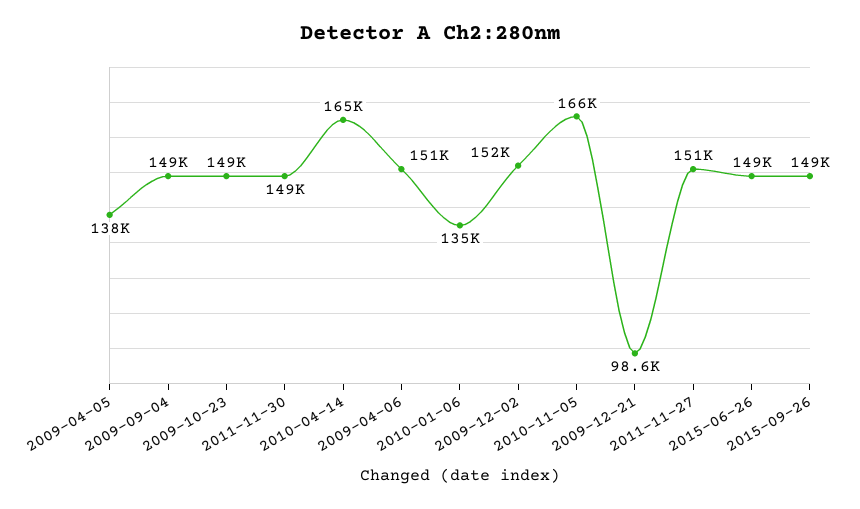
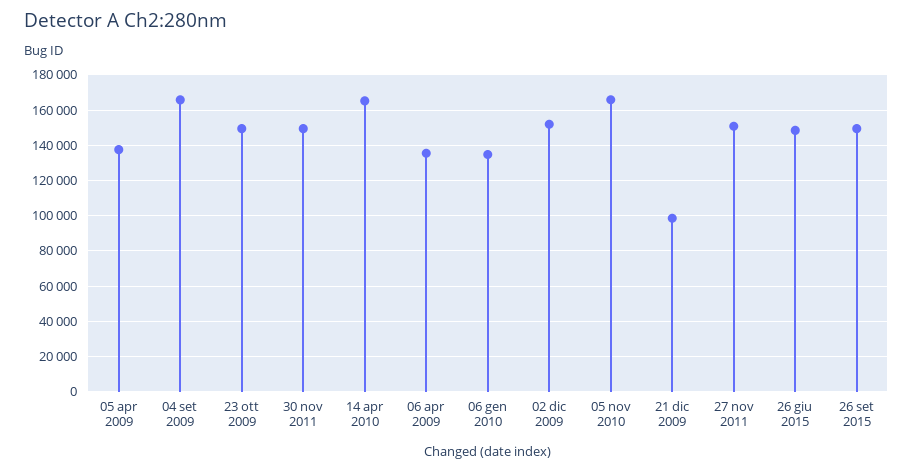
  {
    "2009-04-05": 138000,
-   "2009-09-04": 149000,
+   "2009-09-04": 165000,
    "2009-10-23": 149000,
    "2011-11-30": 149000,
    "2010-04-14": 165000,
-   "2009-04-06": 151000,
+   "2009-04-06": 135000,
    "2010-01-06": 135000,
    "2009-12-02": 152000,
    "2010-11-05": 166000,
    "2009-12-21": 98600,
    "2011-11-27": 151000,
    "2015-06-26": 149000,
    "2015-09-26": 149000
  }

